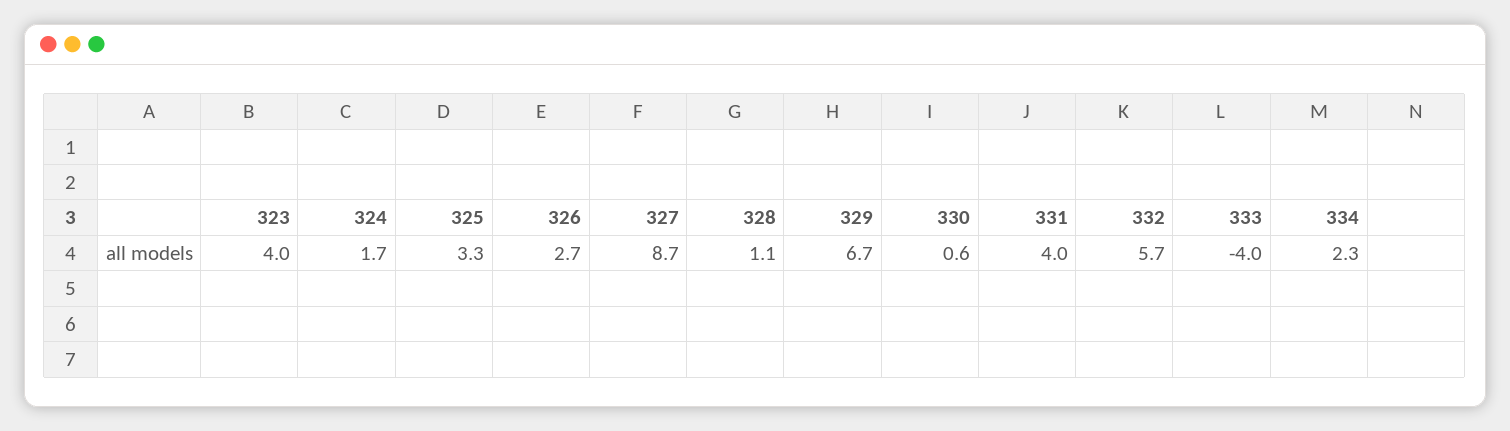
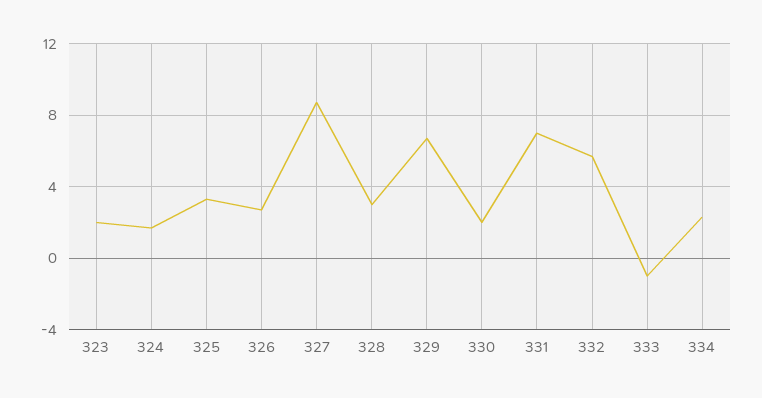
  {
-   "323": 4,
+   "323": 2,
    "324": 1.7,
    "325": 3.3,
    "326": 2.7,
    "327": 8.7,
-   "328": 1.1,
+   "328": 3,
    "329": 6.7,
-   "330": 0.6,
+   "330": 2,
-   "331": 4,
+   "331": 7,
    "332": 5.7,
-   "333": -4,
+   "333": -1,
    "334": 2.3
  }

